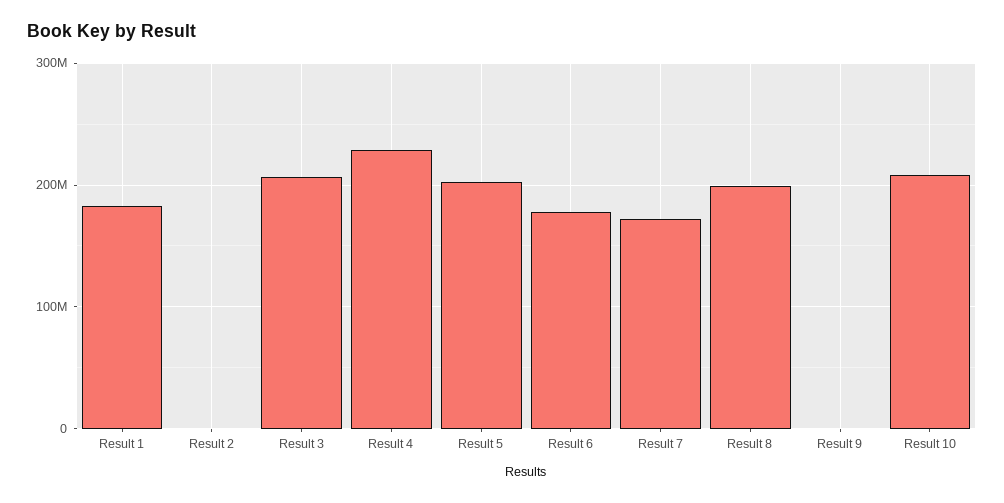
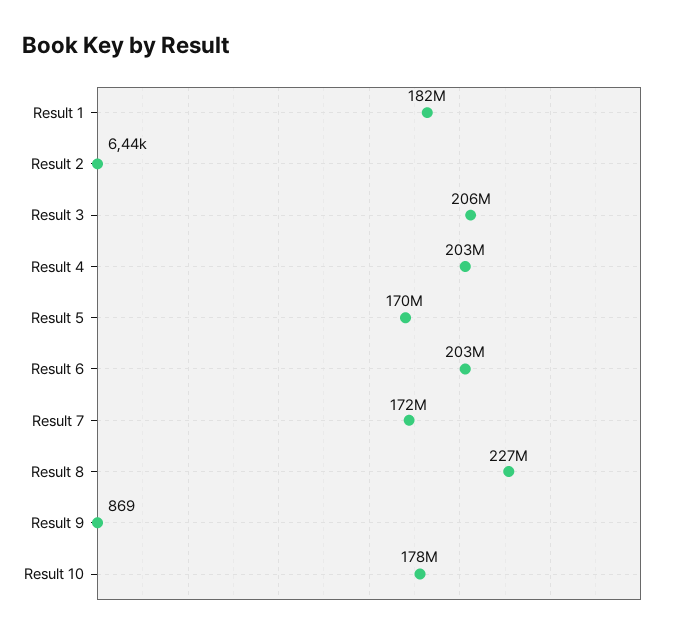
  {
    "Result 1": 182000000,
    "Result 2": 6440,
    "Result 3": 206000000,
-   "Result 4": 230000000,
+   "Result 4": 203000000,
-   "Result 5": 200000000,
+   "Result 5": 170000000,
-   "Result 6": 180000000,
+   "Result 6": 203000000,
    "Result 7": 172000000,
-   "Result 8": 200000000,
+   "Result 8": 227000000,
    "Result 9": 869,
-   "Result 10": 210000000
+   "Result 10": 178000000
  }

